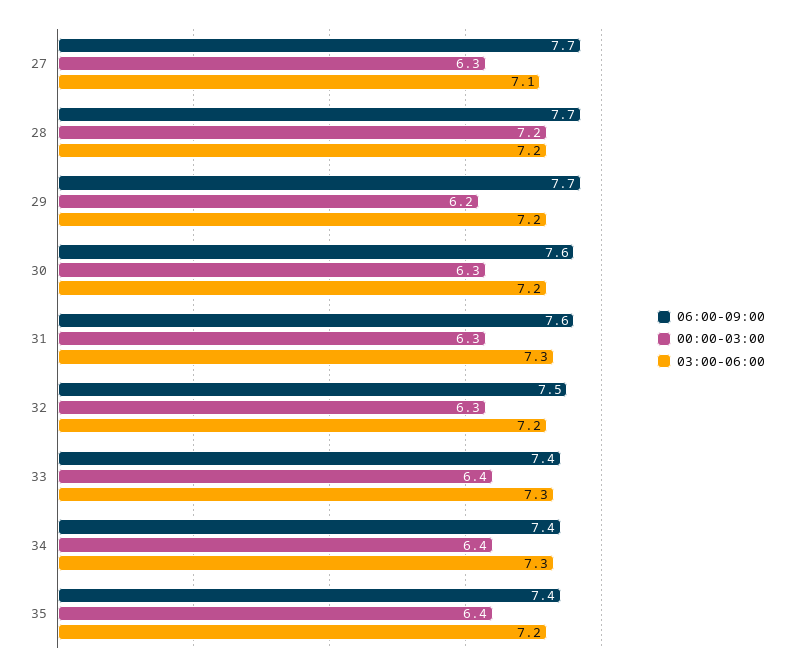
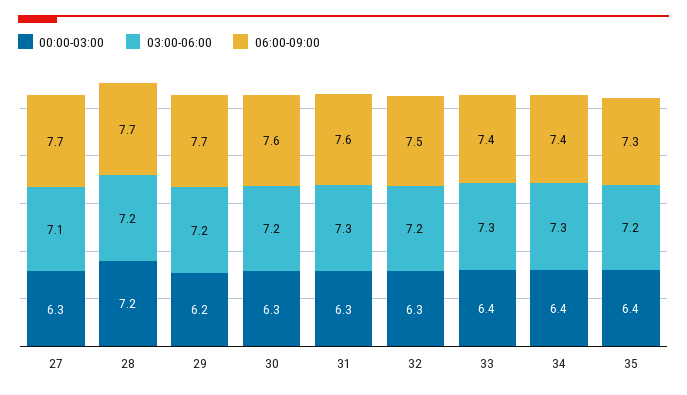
  {
    "06:00-09:00": {
      "27": 7.7,
      "28": 7.7,
      "29": 7.7,
      "30": 7.6,
      "31": 7.6,
      "32": 7.5,
      "33": 7.4,
      "34": 7.4,
-     "35": 7.4
+     "35": 7.3
    },
    "00:00-03:00": {
      "27": 6.3,
      "28": 7.2,
      "29": 6.2,
      "30": 6.3,
      "31": 6.3,
      "32": 6.3,
      "33": 6.4,
      "34": 6.4,
      "35": 6.4
    },
    "03:00-06:00": {
      "27": 7.1,
      "28": 7.2,
      "29": 7.2,
      "30": 7.2,
      "31": 7.3,
      "32": 7.2,
      "33": 7.3,
      "34": 7.3,
      "35": 7.2
    }
  }

